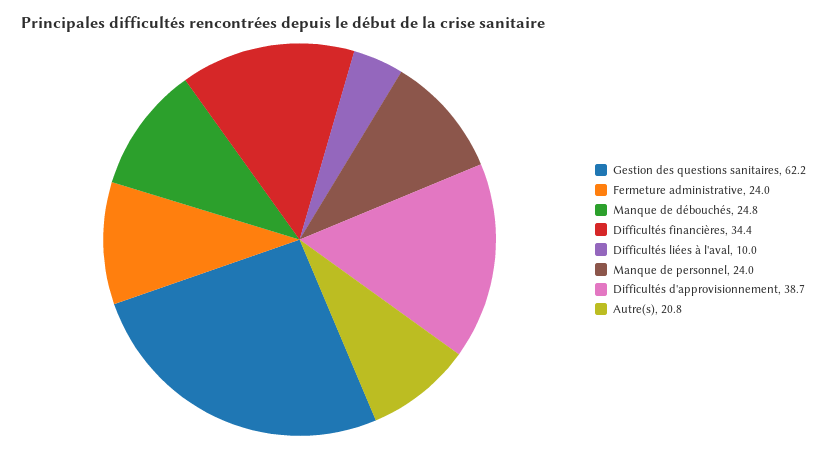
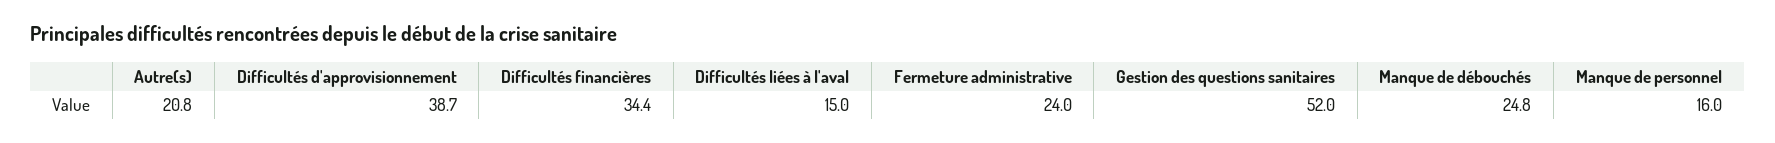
  {
-   "Gestion des questions sanitaires": 62.2,
+   "Gestion des questions sanitaires": 52,
    "Fermeture administrative": 24,
    "Manque de débouchés": 24.8,
    "Difficultés financières": 34.4,
-   "Difficultés liées à l'aval": 10,
+   "Difficultés liées à l'aval": 15,
-   "Manque de personnel": 24,
+   "Manque de personnel": 16,
    "Difficultés d'approvisionnement": 38.7,
    "Autre(s)": 20.8
  }

